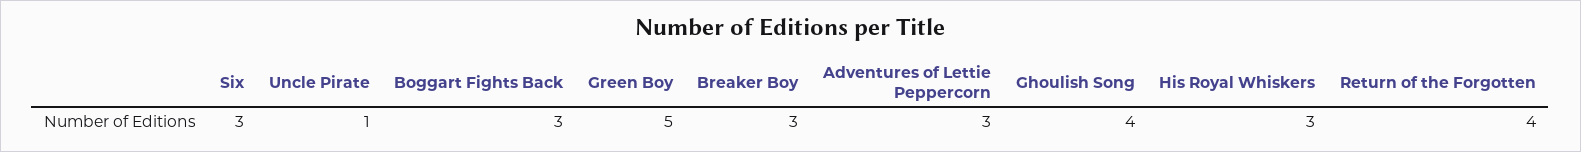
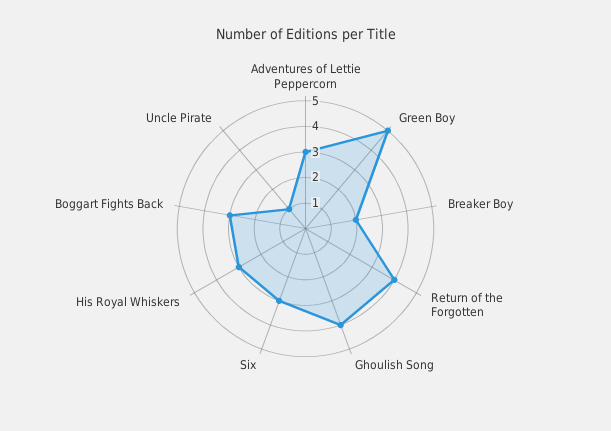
  {
    "Six": 3,
    "Uncle Pirate": 1,
    "Boggart Fights Back": 3,
    "Green Boy": 5,
-   "Breaker Boy": 3,
+   "Breaker Boy": 2,
    "Adventures of Lettie Peppercorn": 3,
    "Ghoulish Song": 4,
    "His Royal Whiskers": 3,
    "Return of the Forgotten": 4
  }

